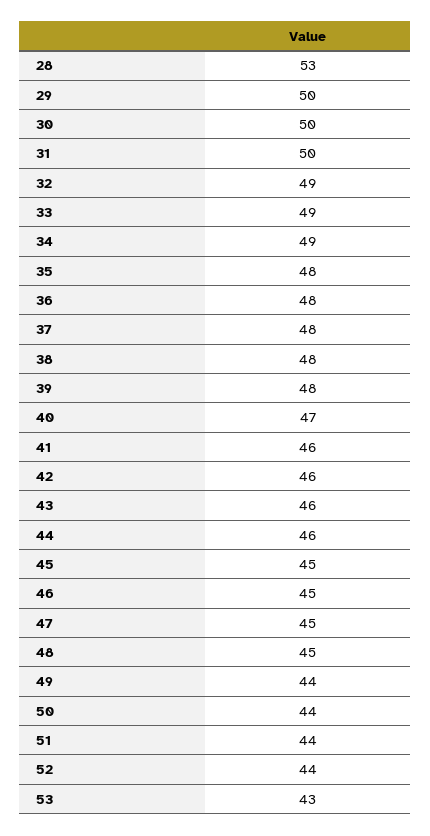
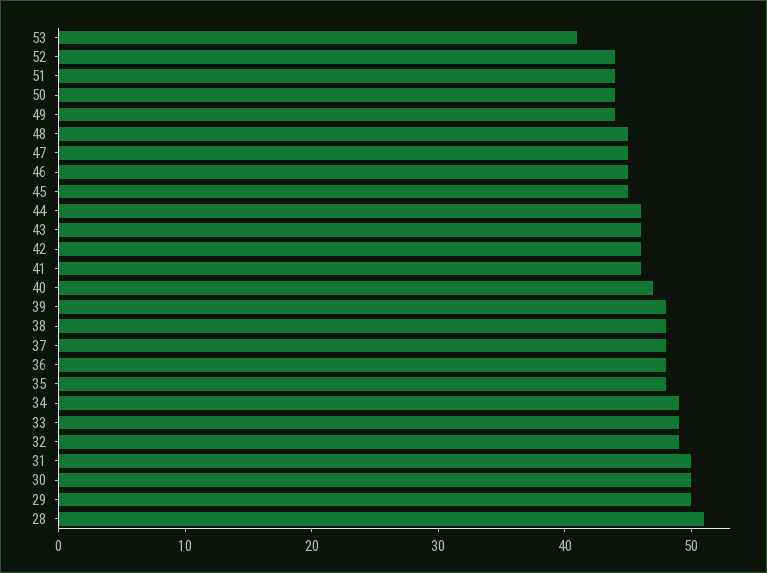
  {
-   "28": 53,
+   "28": 51,
    "29": 50,
    "30": 50,
    "31": 50,
    "32": 49,
    "33": 49,
    "34": 49,
    "35": 48,
    "36": 48,
    "37": 48,
    "38": 48,
    "39": 48,
    "40": 47,
    "41": 46,
    "42": 46,
    "43": 46,
    "44": 46,
    "45": 45,
    "46": 45,
    "47": 45,
    "48": 45,
    "49": 44,
    "50": 44,
    "51": 44,
    "52": 44,
-   "53": 43
+   "53": 41
  }

